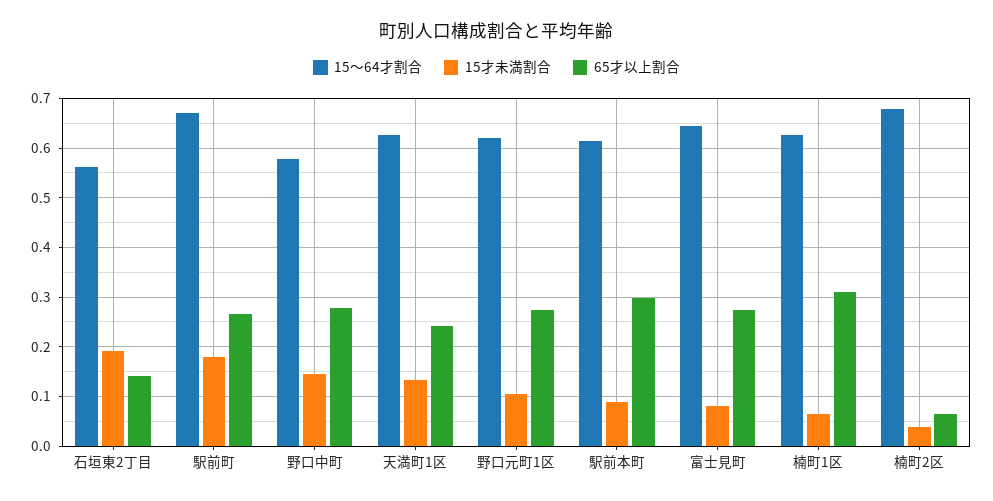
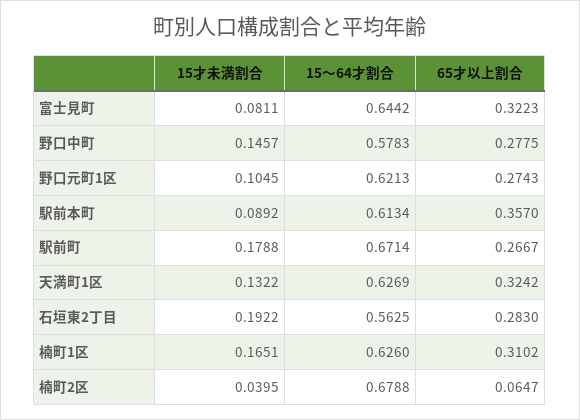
  {
    "15～64才割合": {
      "石垣東2丁目": 0.5625,
      "駅前町": 0.6714,
      "野口中町": 0.5783,
      "天満町1区": 0.6269,
      "野口元町1区": 0.6213,
      "駅前本町": 0.6134,
      "富士見町": 0.6442,
      "楠町1区": 0.626,
      "楠町2区": 0.6788
    },
    "15才未満割合": {
      "石垣東2丁目": 0.1922,
      "駅前町": 0.1788,
      "野口中町": 0.1457,
      "天満町1区": 0.1322,
      "野口元町1区": 0.1045,
      "駅前本町": 0.0892,
      "富士見町": 0.0811,
-     "楠町1区": 0.06,
+     "楠町1区": 0.1651,
      "楠町2区": 0.0395
    },
    "65才以上割合": {
-     "石垣東2丁目": 0.14,
+     "石垣東2丁目": 0.283,
      "駅前町": 0.2667,
      "野口中町": 0.2775,
-     "天満町1区": 0.24,
+     "天満町1区": 0.3242,
      "野口元町1区": 0.2743,
-     "駅前本町": 0.3,
+     "駅前本町": 0.357,
-     "富士見町": 0.28,
+     "富士見町": 0.3223,
      "楠町1区": 0.3102,
      "楠町2区": 0.0647
    }
  }

